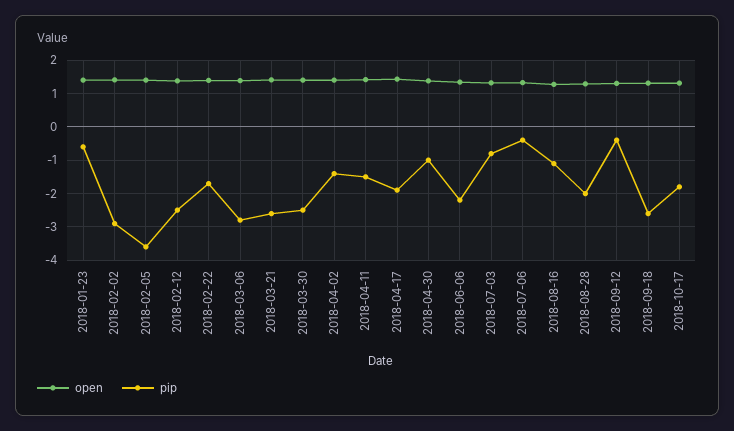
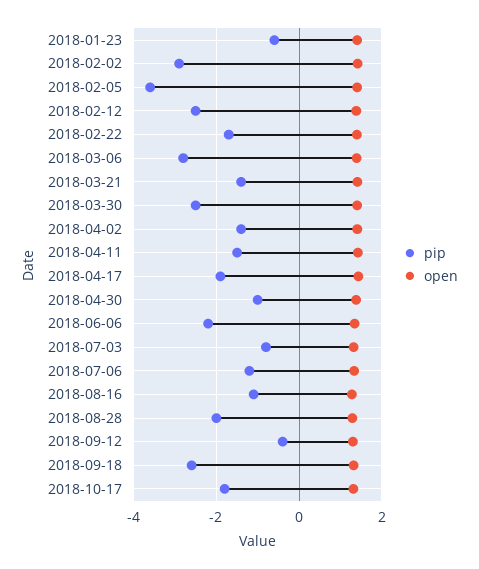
  {
    "open": {
      "2018-01-23": 1.4,
      "2018-02-02": 1.4,
      "2018-02-05": 1.4,
      "2018-02-12": 1.4,
      "2018-02-22": 1.4,
      "2018-03-06": 1.4,
      "2018-03-21": 1.4,
      "2018-03-30": 1.4,
      "2018-04-02": 1.4,
      "2018-04-11": 1.4,
      "2018-04-17": 1.4,
      "2018-04-30": 1.4,
      "2018-06-06": 1.4,
      "2018-07-03": 1.4,
      "2018-07-06": 1.4,
      "2018-08-16": 1.2,
      "2018-08-28": 1.2,
      "2018-09-12": 1.4,
      "2018-09-18": 1.4,
      "2018-10-17": 1.4
    },
    "pip": {
      "2018-01-23": -0.6,
      "2018-02-02": -3,
      "2018-02-05": -3.6,
      "2018-02-12": -2.6,
      "2018-02-22": -1.8,
      "2018-03-06": -2.8,
-     "2018-03-21": -2.6,
+     "2018-03-21": -1.4,
      "2018-03-30": -2.6,
      "2018-04-02": -1.4,
      "2018-04-11": -1.6,
      "2018-04-17": -2,
      "2018-04-30": -1,
      "2018-06-06": -2.2,
      "2018-07-03": -0.8,
-     "2018-07-06": -0.4,
+     "2018-07-06": -1.2,
      "2018-08-16": -1.2,
      "2018-08-28": -2,
      "2018-09-12": -0.4,
      "2018-09-18": -2.6,
      "2018-10-17": -1.8
    }
  }

